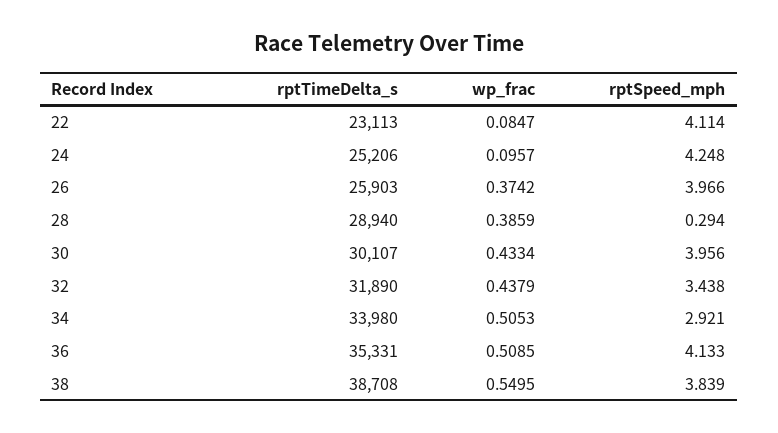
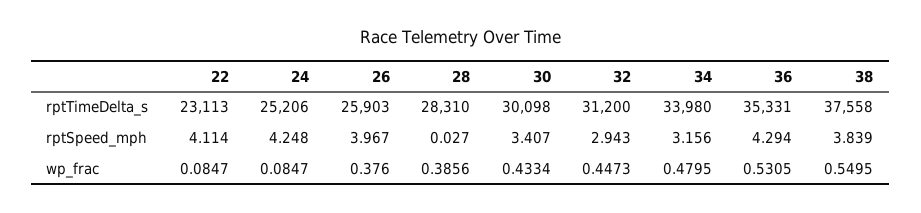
  {
    "rptTimeDelta_s": {
      "22": 23113,
      "24": 25206,
      "26": 25903,
-     "28": 28940,
+     "28": 28310,
-     "30": 30107,
+     "30": 30098,
-     "32": 31890,
+     "32": 31200,
      "34": 33980,
      "36": 35331,
-     "38": 38708
+     "38": 37558
    },
    "wp_frac": {
      "22": 0.0847,
-     "24": 0.0957,
+     "24": 0.0847,
-     "26": 0.3742,
+     "26": 0.376,
-     "28": 0.3859,
+     "28": 0.3856,
      "30": 0.4334,
-     "32": 0.4379,
+     "32": 0.4473,
-     "34": 0.5053,
+     "34": 0.4795,
-     "36": 0.5085,
+     "36": 0.5305,
      "38": 0.5495
    },
    "rptSpeed_mph": {
      "22": 4.114,
      "24": 4.248,
-     "26": 3.966,
+     "26": 3.967,
-     "28": 0.294,
+     "28": 0.027,
-     "30": 3.956,
+     "30": 3.407,
-     "32": 3.438,
+     "32": 2.943,
-     "34": 2.921,
+     "34": 3.156,
-     "36": 4.133,
+     "36": 4.294,
      "38": 3.839
    }
  }

